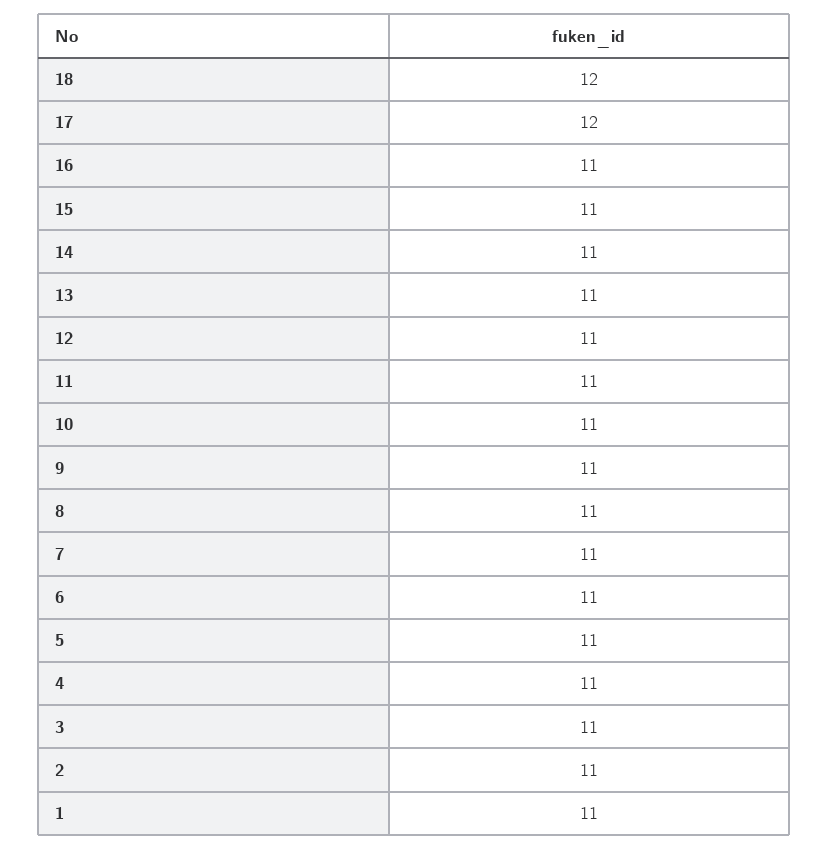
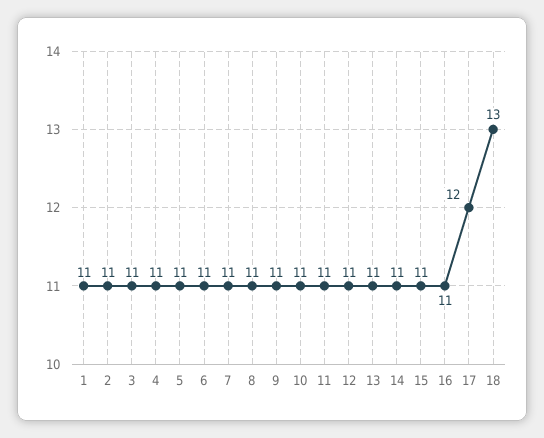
  {
-   "18": 12,
+   "18": 13,
    "17": 12,
    "16": 11,
    "15": 11,
    "14": 11,
    "13": 11,
    "12": 11,
    "11": 11,
    "10": 11,
    "9": 11,
    "8": 11,
    "7": 11,
    "6": 11,
    "5": 11,
    "4": 11,
    "3": 11,
    "2": 11,
    "1": 11
  }

